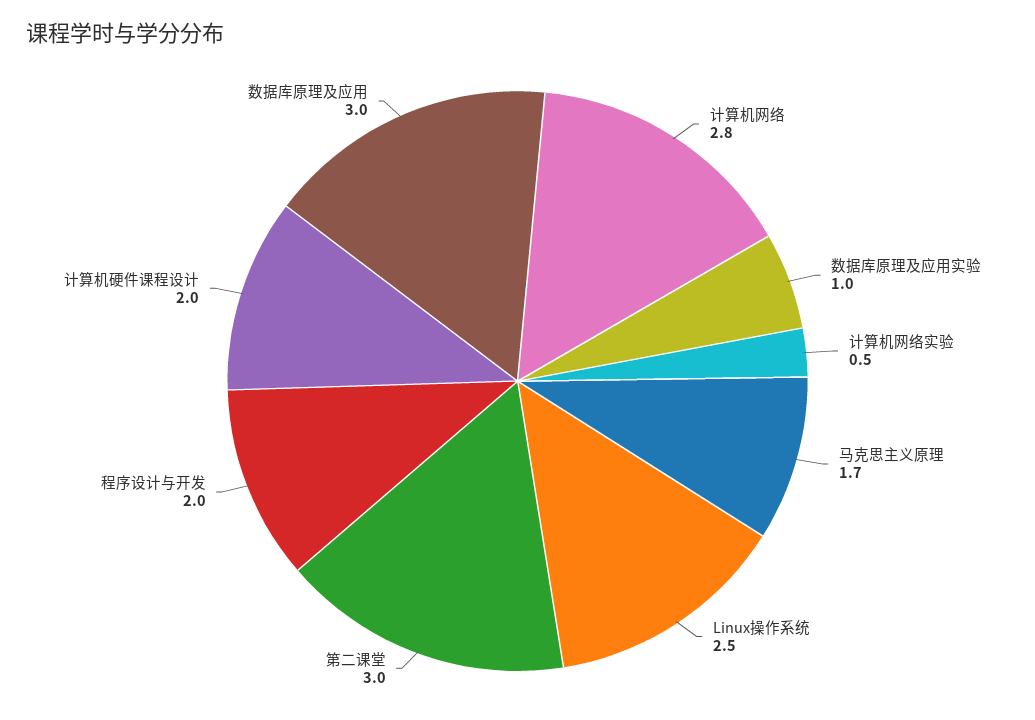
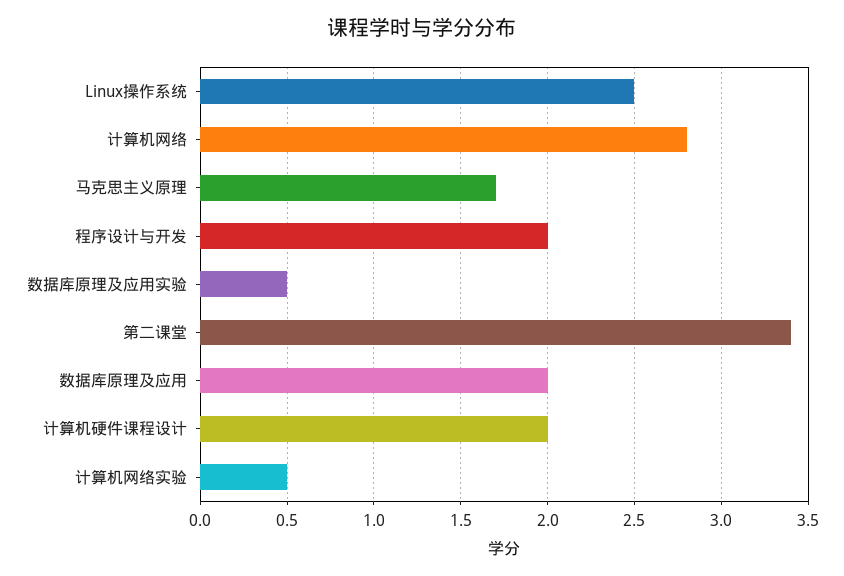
  {
    "计算机网络": 2.8,
-   "数据库原理及应用实验": 1,
+   "数据库原理及应用实验": 0.5,
    "计算机网络实验": 0.5,
    "马克思主义原理": 1.7,
    "Linux操作系统": 2.5,
-   "第二课堂": 3,
+   "第二课堂": 3.4,
    "程序设计与开发": 2,
    "计算机硬件课程设计": 2,
-   "数据库原理及应用": 3
+   "数据库原理及应用": 2
  }

